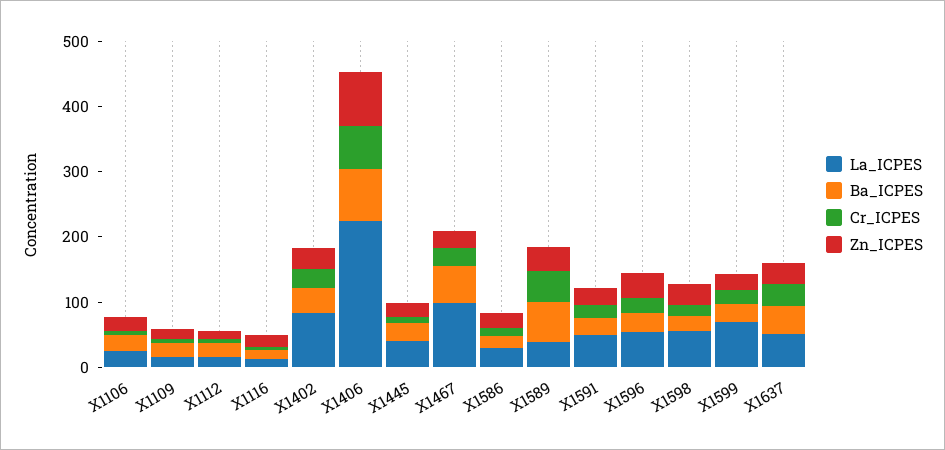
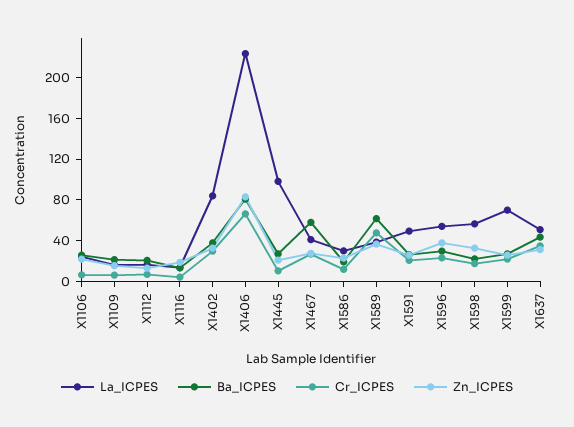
  {
    "La_ICPES": {
      "X1106": 20,
      "X1109": 20,
      "X1112": 20,
      "X1116": 10,
      "X1402": 80,
      "X1406": 220,
-     "X1445": 40,
+     "X1445": 100,
-     "X1467": 100,
+     "X1467": 40,
      "X1586": 30,
      "X1589": 40,
      "X1591": 50,
      "X1596": 50,
      "X1598": 60,
      "X1599": 70,
      "X1637": 50
    },
    "Ba_ICPES": {
      "X1106": 30,
      "X1109": 20,
      "X1112": 20,
      "X1116": 10,
      "X1402": 40,
      "X1406": 80,
      "X1445": 30,
      "X1467": 60,
      "X1586": 20,
      "X1589": 60,
      "X1591": 30,
      "X1596": 30,
      "X1598": 20,
      "X1599": 30,
      "X1637": 40
    },
    "Cr_ICPES": {
      "X1106": 10,
      "X1109": 10,
      "X1112": 10,
      "X1116": 0,
      "X1402": 30,
      "X1406": 70,
      "X1445": 10,
      "X1467": 30,
      "X1586": 10,
      "X1589": 50,
      "X1591": 20,
      "X1596": 20,
      "X1598": 20,
      "X1599": 20,
      "X1637": 30
    },
    "Zn_ICPES": {
      "X1106": 20,
      "X1109": 20,
      "X1112": 10,
      "X1116": 20,
      "X1402": 30,
      "X1406": 80,
      "X1445": 20,
      "X1467": 30,
      "X1586": 20,
      "X1589": 40,
      "X1591": 30,
      "X1596": 40,
      "X1598": 30,
      "X1599": 30,
      "X1637": 30
    }
  }

